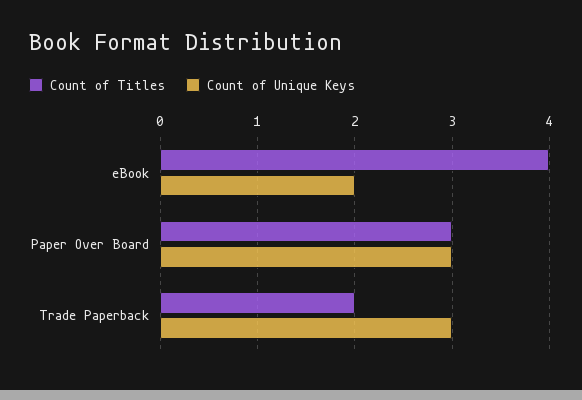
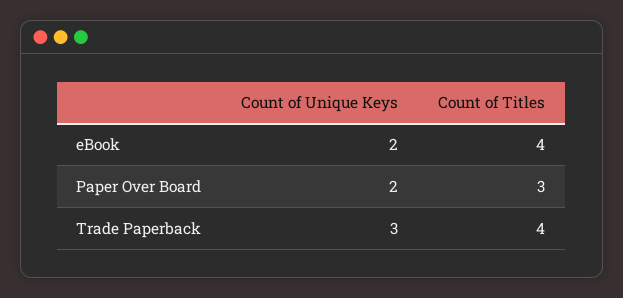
  {
    "Count of Titles": {
      "eBook": 4,
      "Paper Over Board": 3,
-     "Trade Paperback": 2
+     "Trade Paperback": 4
    },
    "Count of Unique Keys": {
      "eBook": 2,
-     "Paper Over Board": 3,
+     "Paper Over Board": 2,
      "Trade Paperback": 3
    }
  }

